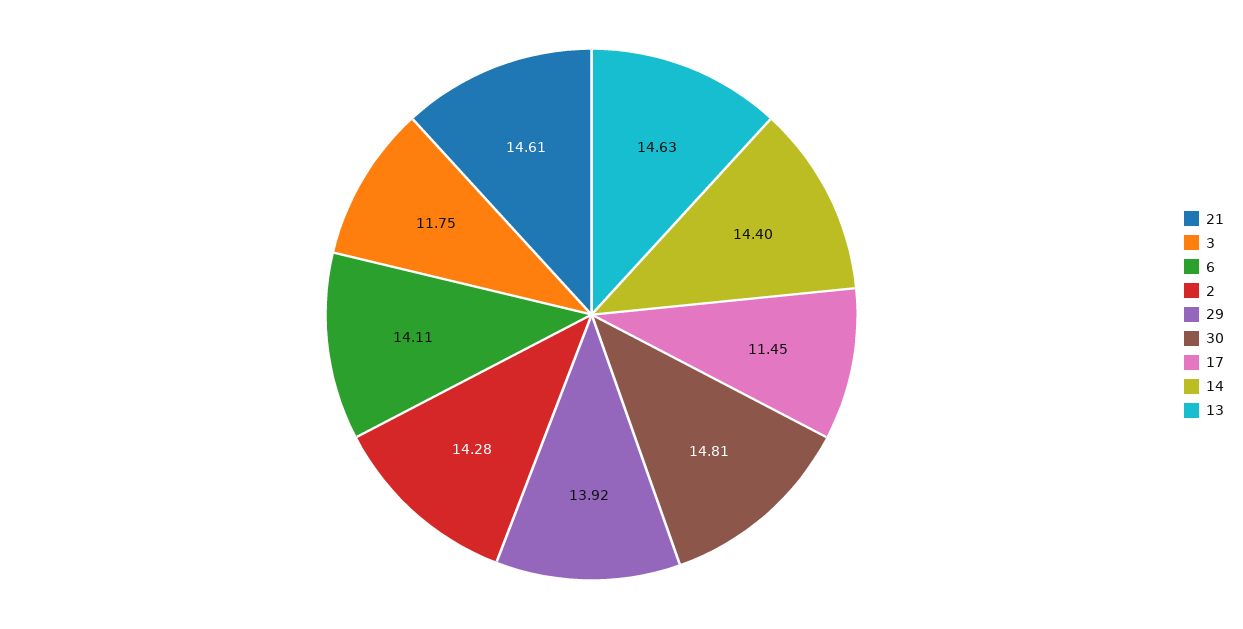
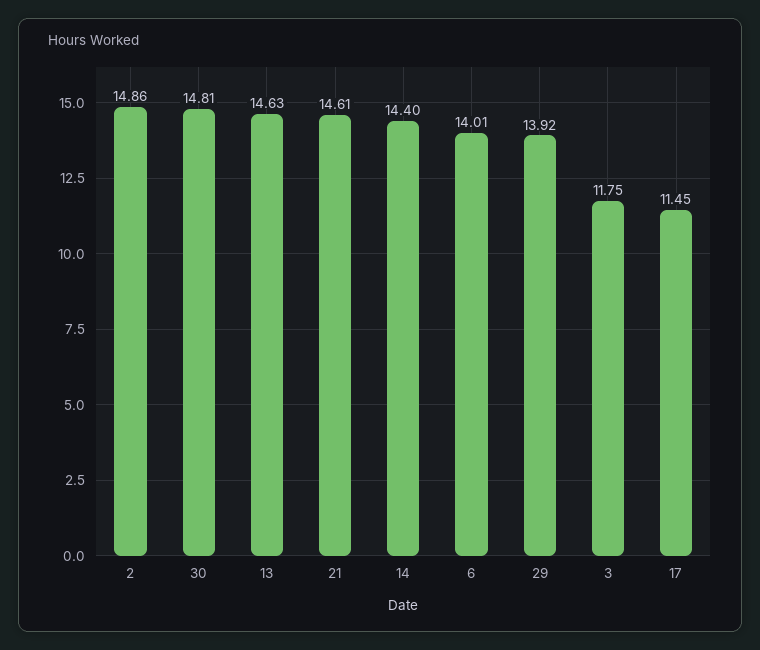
  {
    "21": 14.61,
    "3": 11.75,
-   "6": 14.11,
+   "6": 14.01,
-   "2": 14.28,
+   "2": 14.86,
    "29": 13.92,
    "30": 14.81,
    "17": 11.45,
    "14": 14.4,
    "13": 14.63
  }

